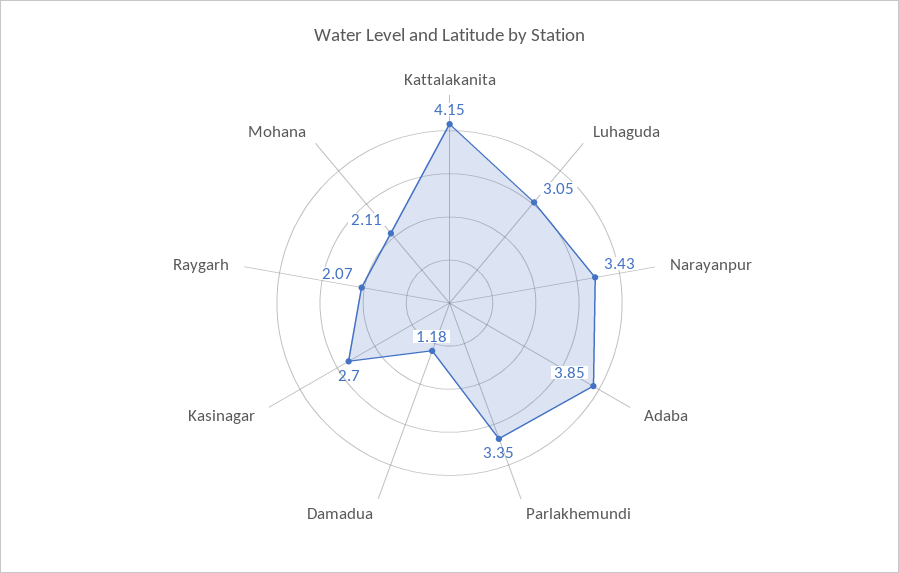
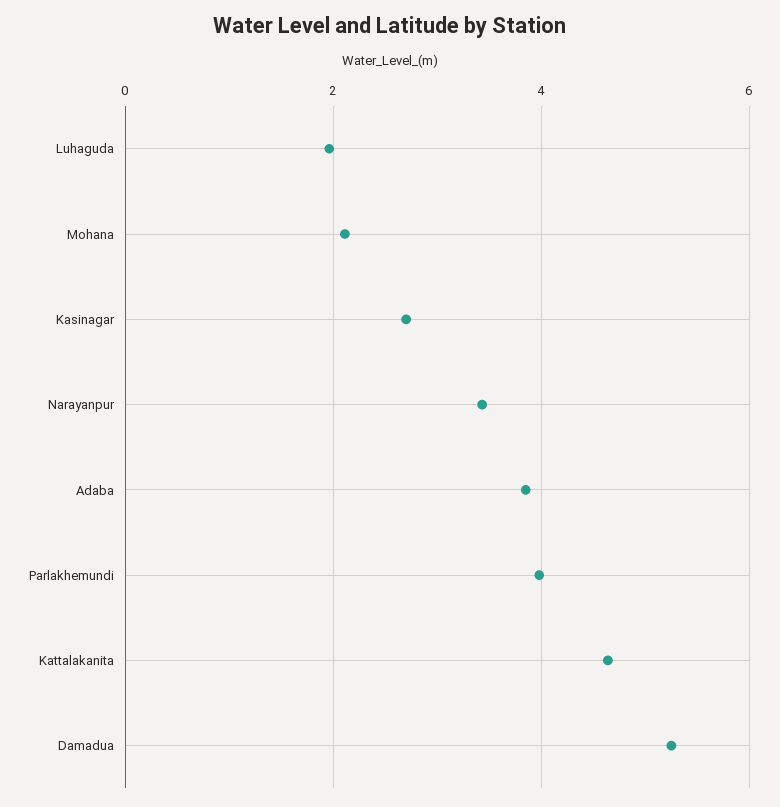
  {
-   "Kattalakanita": 4.15,
+   "Kattalakanita": 4.6,
-   "Luhaguda": 3.05,
+   "Luhaguda": 2,
    "Narayanpur": 3.43,
    "Adaba": 3.85,
-   "Parlakhemundi": 3.35,
+   "Parlakhemundi": 4,
-   "Damadua": 1.18,
+   "Damadua": 5.2,
    "Kasinagar": 2.7,
-   "Raygarh": 2.07,
    "Mohana": 2.11
  }

